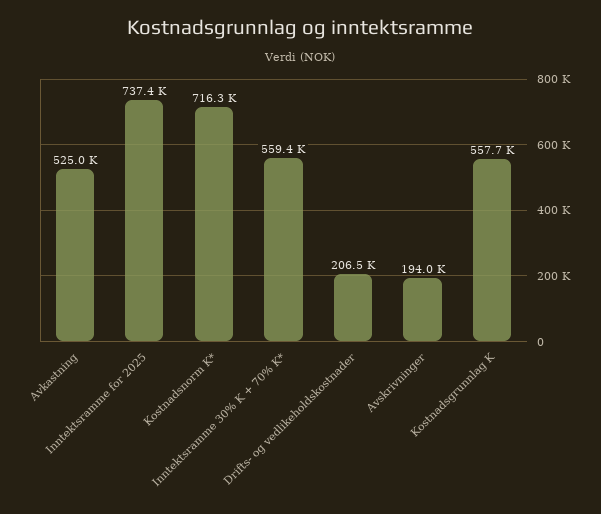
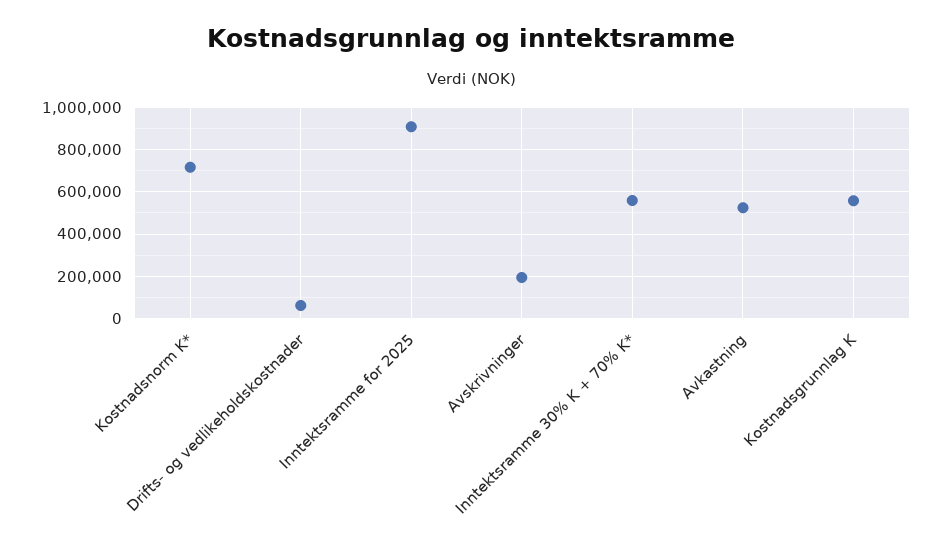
  {
    "Avkastning": 525000,
-   "Inntektsramme for 2025": 737400,
+   "Inntektsramme for 2025": 900000,
    "Kostnadsnorm K*": 716300,
    "Inntektsramme 30% K + 70% K*": 559400,
-   "Drifts- og vedlikeholdskostnader": 206500,
+   "Drifts- og vedlikeholdskostnader": 50000,
    "Avskrivninger": 194000,
    "Kostnadsgrunnlag K": 557700
  }

